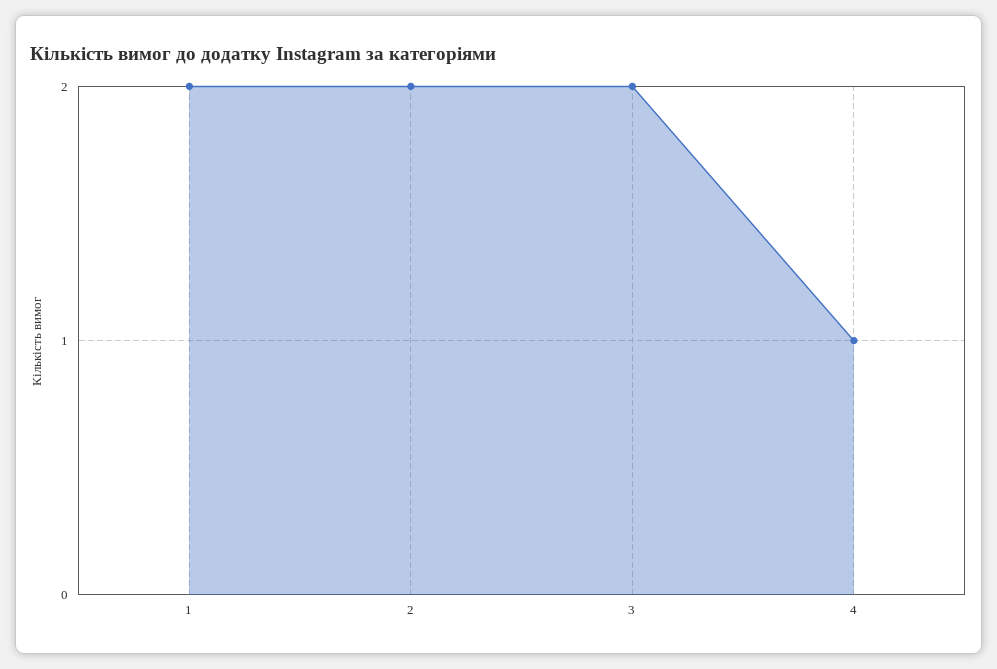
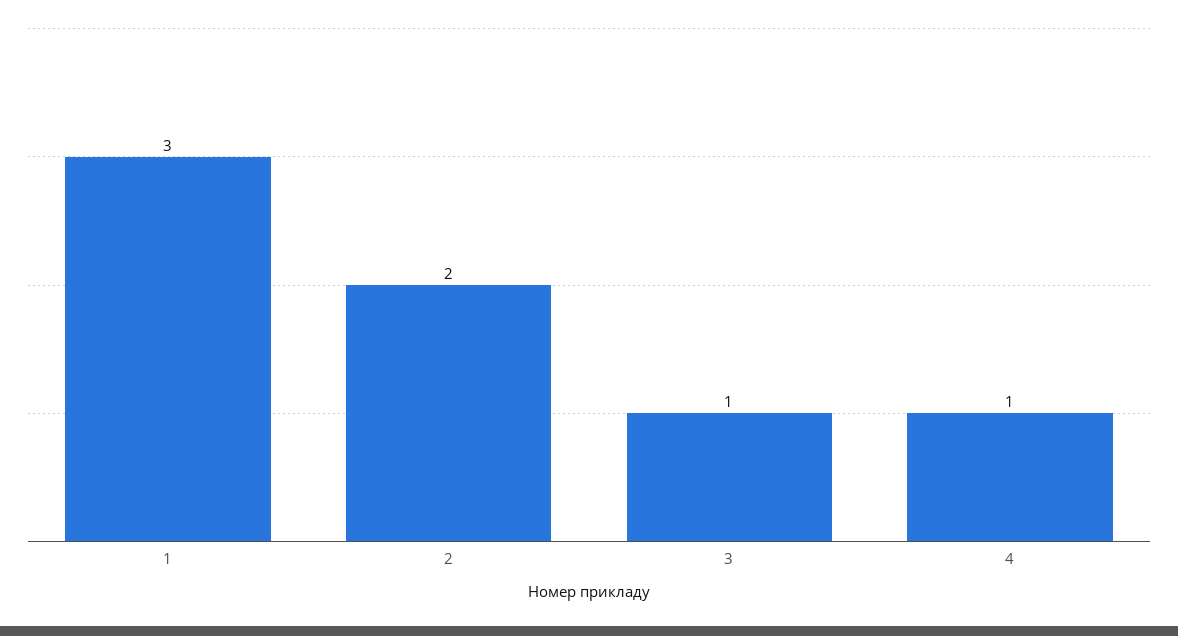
  {
-   "1": 2,
+   "1": 3,
    "2": 2,
-   "3": 2,
+   "3": 1,
    "4": 1
  }

